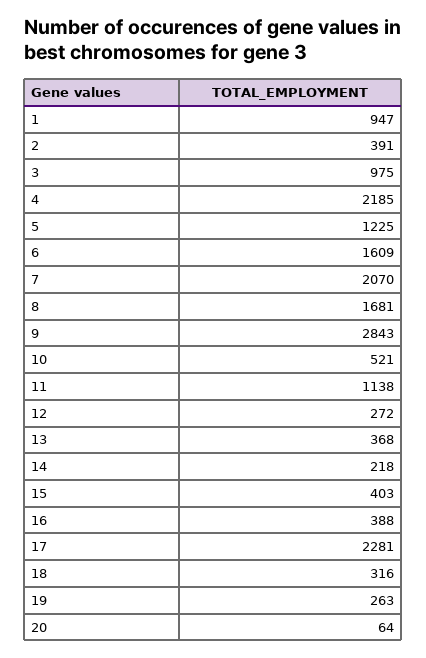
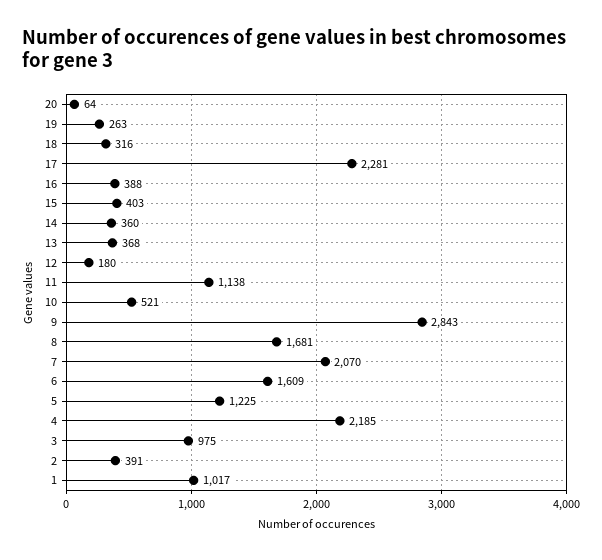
  {
-   "1": 947,
+   "1": 1017,
    "2": 391,
    "3": 975,
    "4": 2185,
    "5": 1225,
    "6": 1609,
    "7": 2070,
    "8": 1681,
    "9": 2843,
    "10": 521,
    "11": 1138,
-   "12": 272,
+   "12": 180,
    "13": 368,
-   "14": 218,
+   "14": 360,
    "15": 403,
    "16": 388,
    "17": 2281,
    "18": 316,
    "19": 263,
    "20": 64
  }

